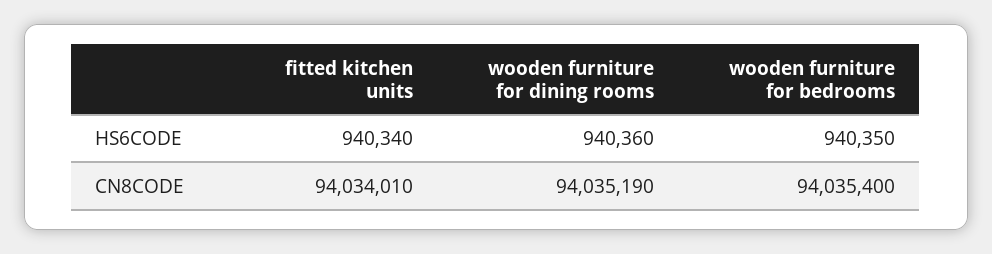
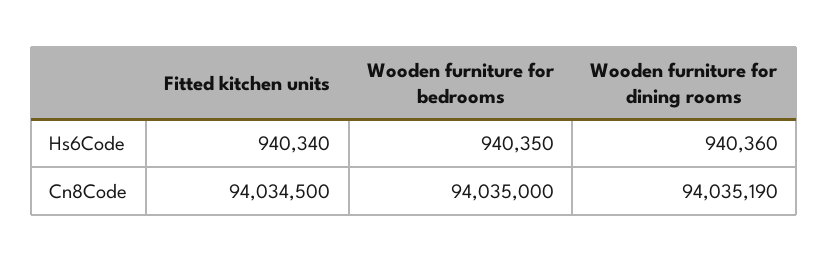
  {
    "fitted kitchen units": {
      "HS6CODE": 940340,
-     "CN8CODE": 94034010
+     "CN8CODE": 94034500
    },
    "wooden furniture for dining rooms": {
      "HS6CODE": 940360,
      "CN8CODE": 94035190
    },
    "wooden furniture for bedrooms": {
      "HS6CODE": 940350,
-     "CN8CODE": 94035400
+     "CN8CODE": 94035000
    }
  }

